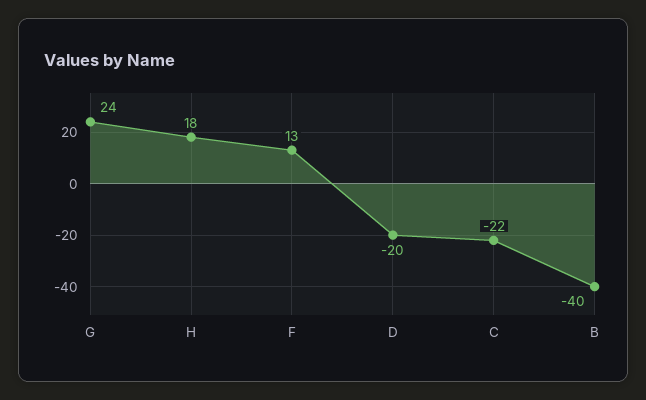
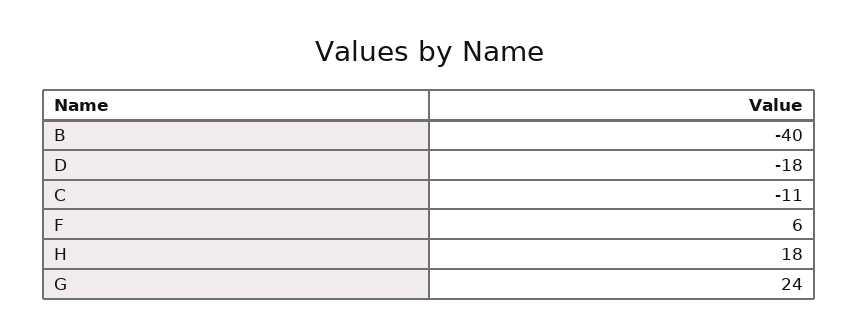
  {
    "G": 24,
    "H": 18,
-   "F": 13,
+   "F": 6,
-   "D": -20,
+   "D": -18,
-   "C": -22,
+   "C": -11,
    "B": -40
  }

